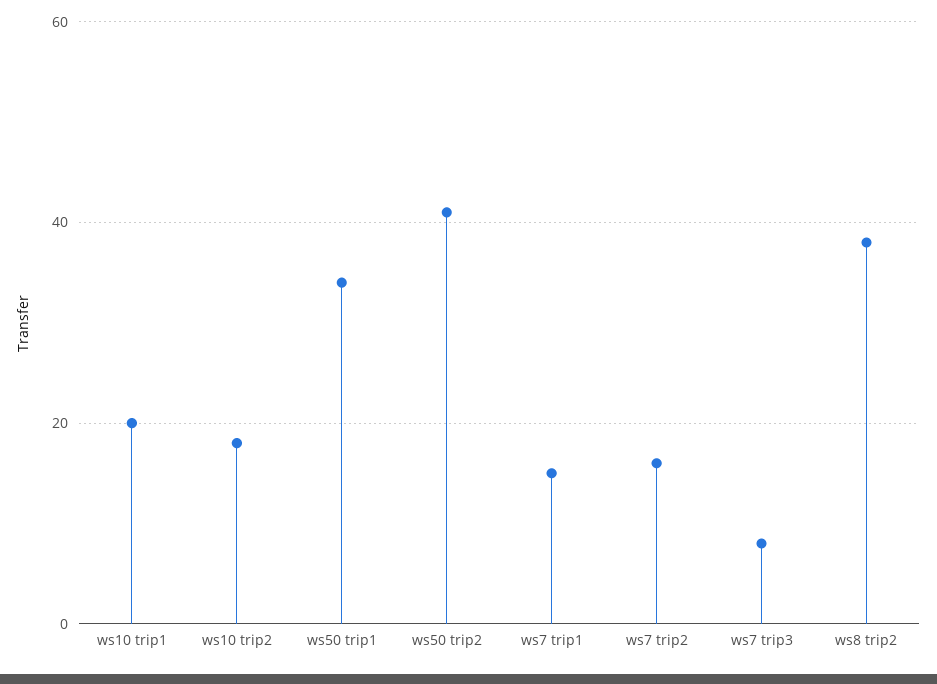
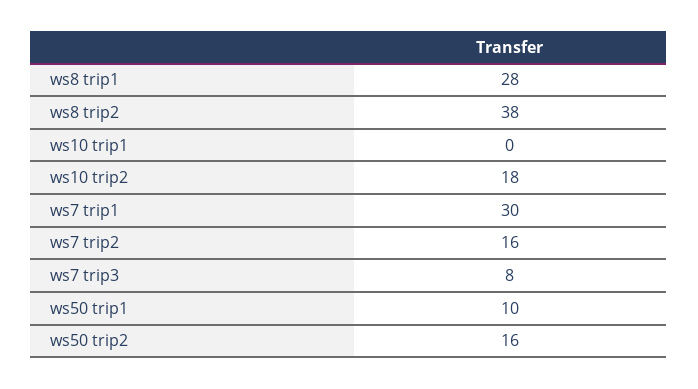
  {
-   "ws10 trip1": 20,
+   "ws10 trip1": 0,
    "ws10 trip2": 18,
-   "ws50 trip1": 35,
+   "ws50 trip1": 10,
-   "ws50 trip2": 40,
+   "ws50 trip2": 16,
-   "ws7 trip1": 15,
+   "ws7 trip1": 30,
    "ws7 trip2": 16,
    "ws7 trip3": 8,
-   "ws8 trip2": 38
+   "ws8 trip2": 38,
+   "ws8 trip1": 28
  }

